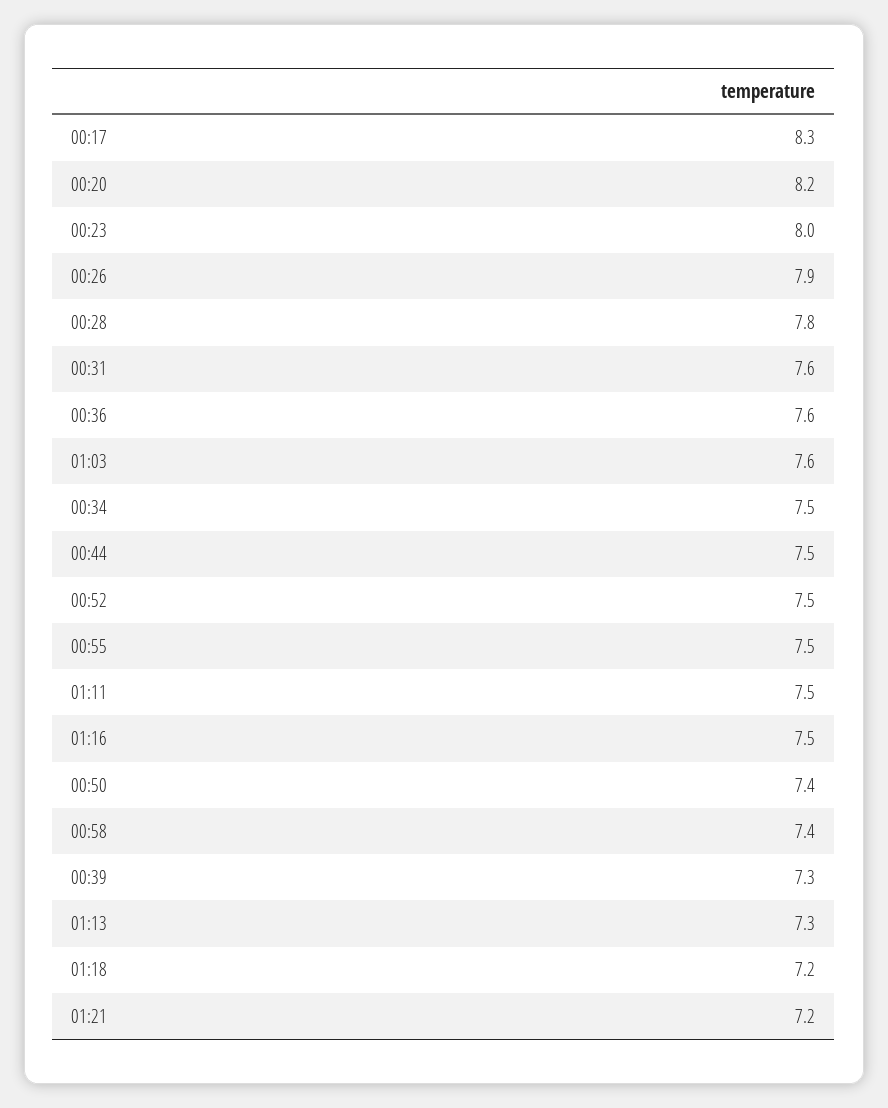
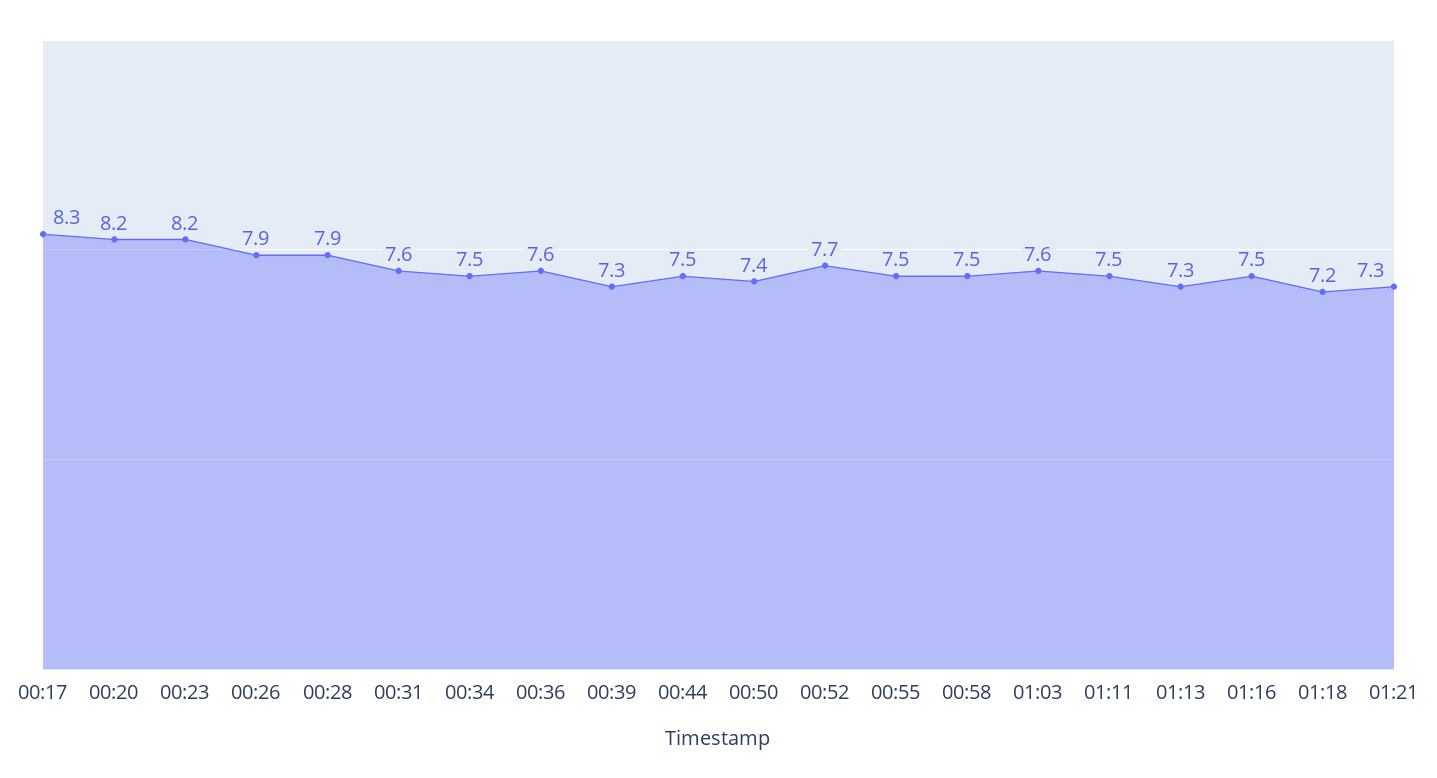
  {
    "00:17": 8.3,
    "00:20": 8.2,
-   "00:23": 8,
+   "00:23": 8.2,
    "00:26": 7.9,
-   "00:28": 7.8,
+   "00:28": 7.9,
    "00:31": 7.6,
    "00:36": 7.6,
    "01:03": 7.6,
    "00:34": 7.5,
    "00:44": 7.5,
-   "00:52": 7.5,
+   "00:52": 7.7,
    "00:55": 7.5,
    "01:11": 7.5,
    "01:16": 7.5,
    "00:50": 7.4,
-   "00:58": 7.4,
+   "00:58": 7.5,
    "00:39": 7.3,
    "01:13": 7.3,
    "01:18": 7.2,
-   "01:21": 7.2
+   "01:21": 7.3
  }

